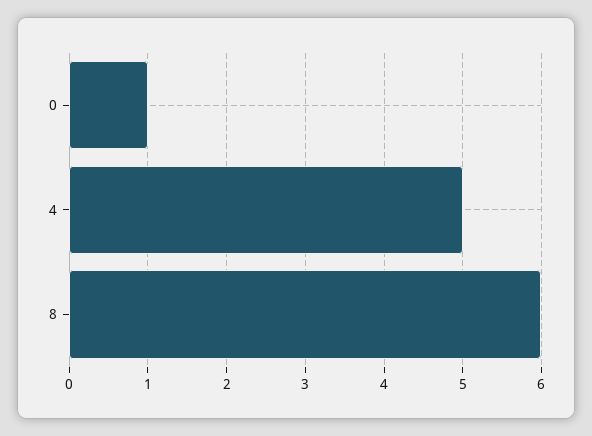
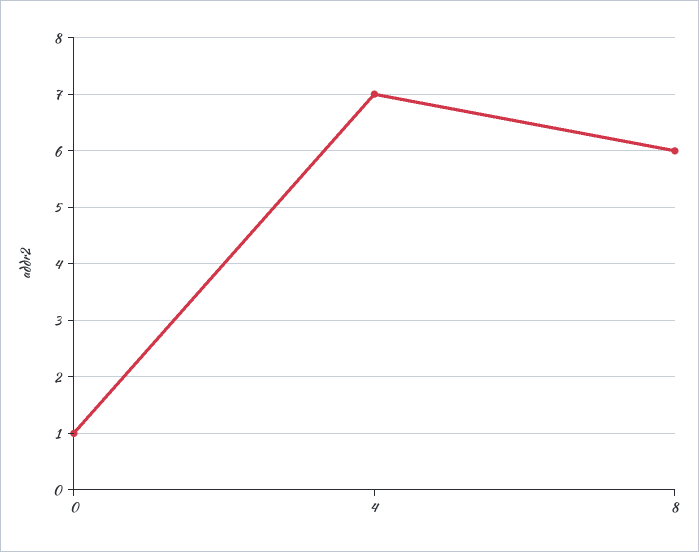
  {
    "0": 1,
-   "4": 5,
+   "4": 7,
    "8": 6
  }

